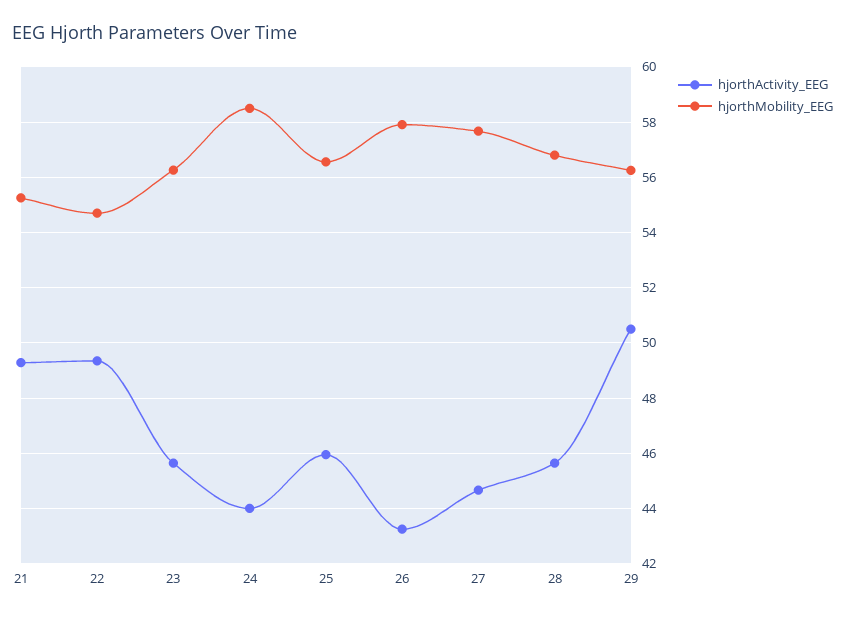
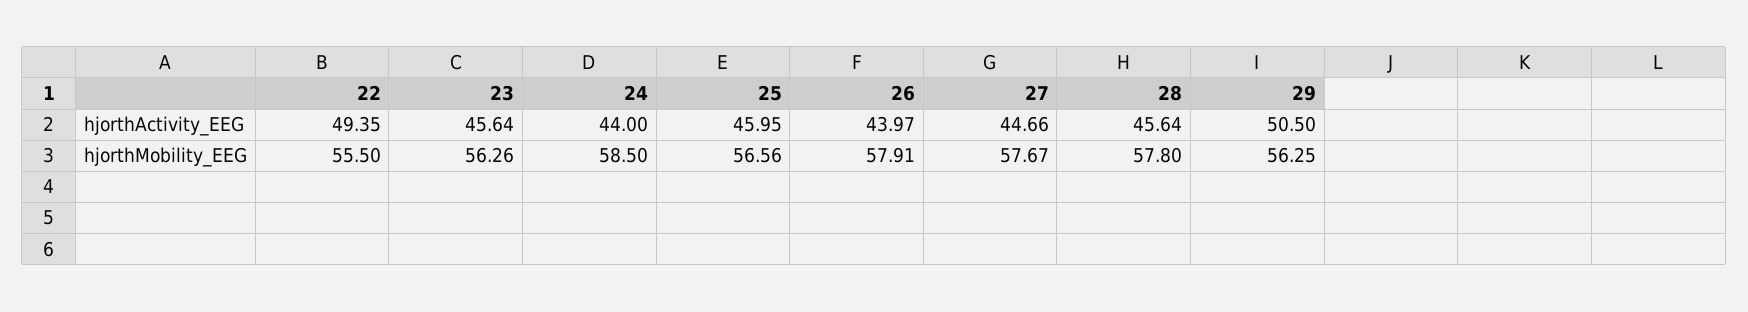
  {
    "hjorthActivity_EEG": {
-     "21": 49.25,
      "22": 49.35,
      "23": 45.64,
      "24": 44,
      "25": 45.95,
-     "26": 43.25,
+     "26": 43.97,
      "27": 44.66,
      "28": 45.64,
      "29": 50.5
    },
    "hjorthMobility_EEG": {
-     "21": 55.25,
-     "22": 54.75,
+     "22": 55.5,
      "23": 56.26,
      "24": 58.5,
      "25": 56.56,
      "26": 57.91,
      "27": 57.67,
-     "28": 56.75,
+     "28": 57.8,
      "29": 56.25
    }
  }

